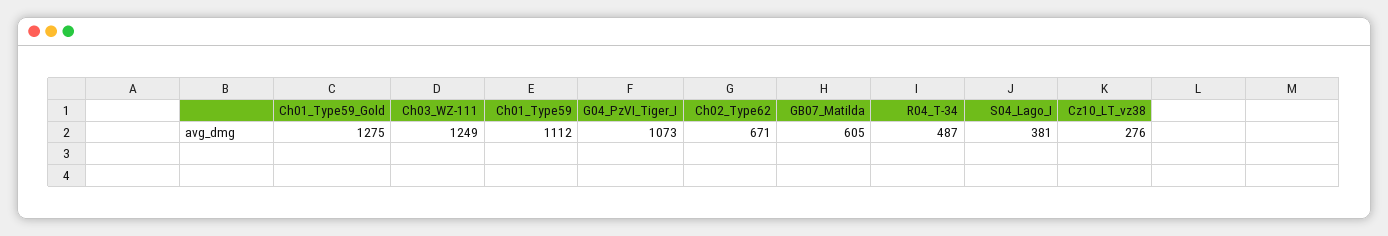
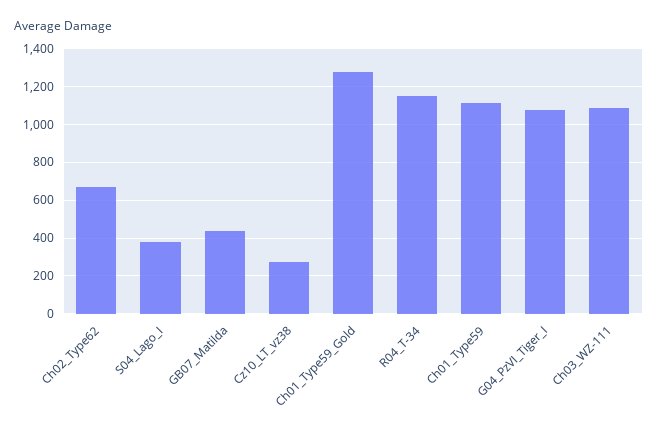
  {
    "Ch01_Type59_Gold": 1275,
-   "Ch03_WZ-111": 1249,
+   "Ch03_WZ-111": 1100,
    "Ch01_Type59": 1112,
    "G04_PzVI_Tiger_I": 1073,
    "Ch02_Type62": 671,
-   "GB07_Matilda": 605,
+   "GB07_Matilda": 450,
-   "R04_T-34": 487,
+   "R04_T-34": 1150,
    "S04_Lago_I": 381,
    "Cz10_LT_vz38": 276
  }

